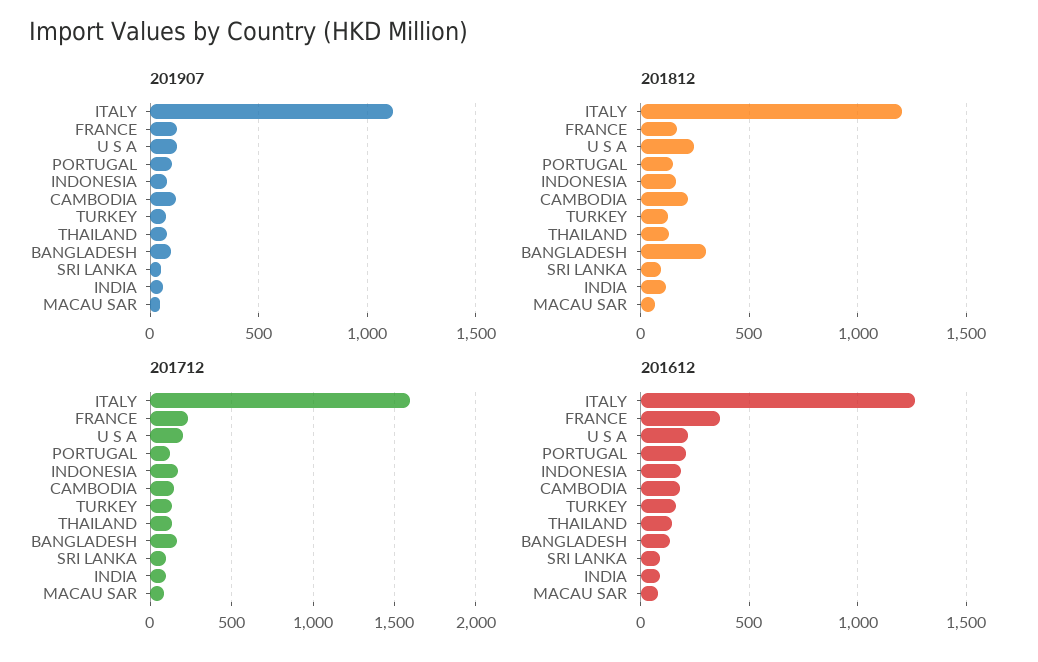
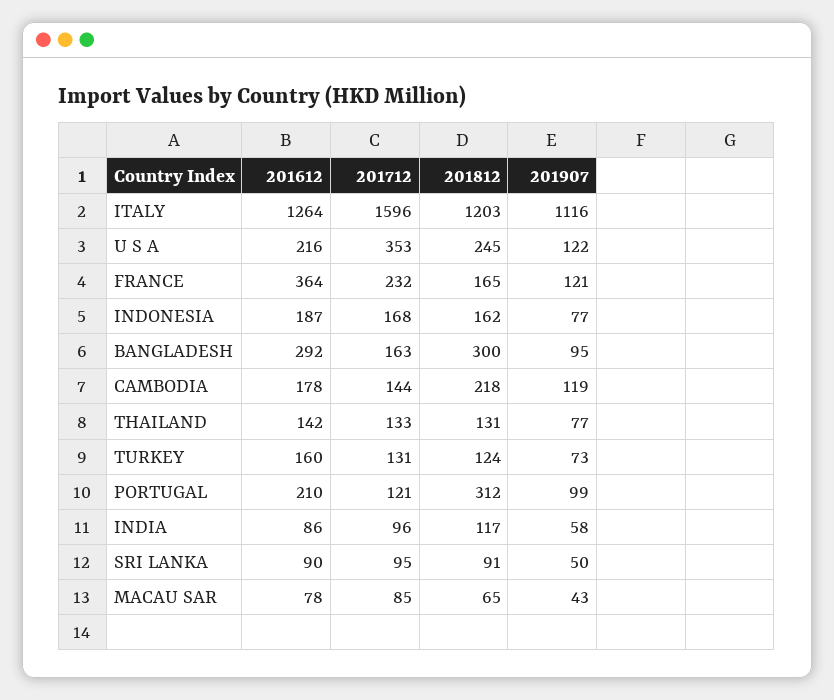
  {
    "201907": {
      "ITALY": 1116,
      "FRANCE": 121,
      "U S A": 122,
      "PORTUGAL": 99,
      "INDONESIA": 77,
      "CAMBODIA": 119,
      "TURKEY": 73,
      "THAILAND": 77,
      "BANGLADESH": 95,
      "SRI LANKA": 50,
      "INDIA": 58,
      "MACAU SAR": 43
    },
    "201812": {
      "ITALY": 1203,
      "FRANCE": 165,
      "U S A": 245,
-     "PORTUGAL": 150,
+     "PORTUGAL": 312,
      "INDONESIA": 162,
      "CAMBODIA": 218,
      "TURKEY": 124,
      "THAILAND": 131,
      "BANGLADESH": 300,
      "SRI LANKA": 91,
      "INDIA": 117,
      "MACAU SAR": 65
    },
    "201712": {
      "ITALY": 1596,
      "FRANCE": 232,
-     "U S A": 200,
+     "U S A": 353,
      "PORTUGAL": 121,
      "INDONESIA": 168,
      "CAMBODIA": 144,
      "TURKEY": 131,
      "THAILAND": 133,
      "BANGLADESH": 163,
      "SRI LANKA": 95,
      "INDIA": 96,
      "MACAU SAR": 85
    },
    "201612": {
      "ITALY": 1264,
      "FRANCE": 364,
      "U S A": 216,
      "PORTUGAL": 210,
      "INDONESIA": 187,
      "CAMBODIA": 178,
      "TURKEY": 160,
      "THAILAND": 142,
-     "BANGLADESH": 150,
+     "BANGLADESH": 292,
      "SRI LANKA": 90,
      "INDIA": 86,
      "MACAU SAR": 78
    }
  }

